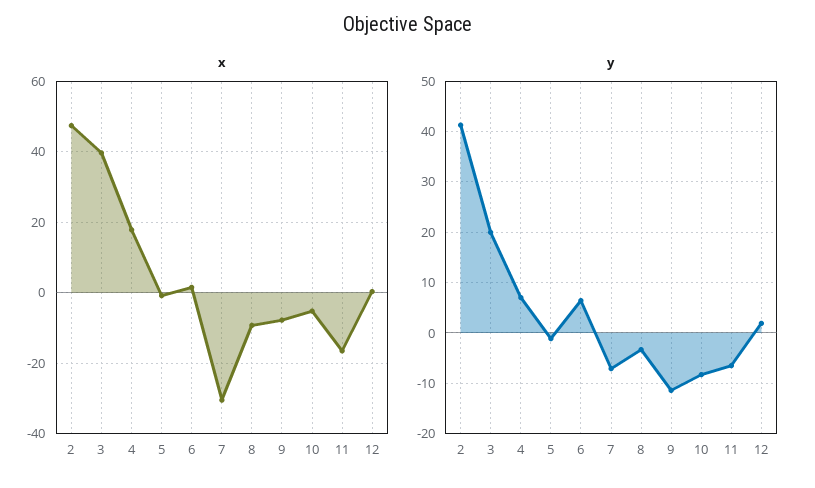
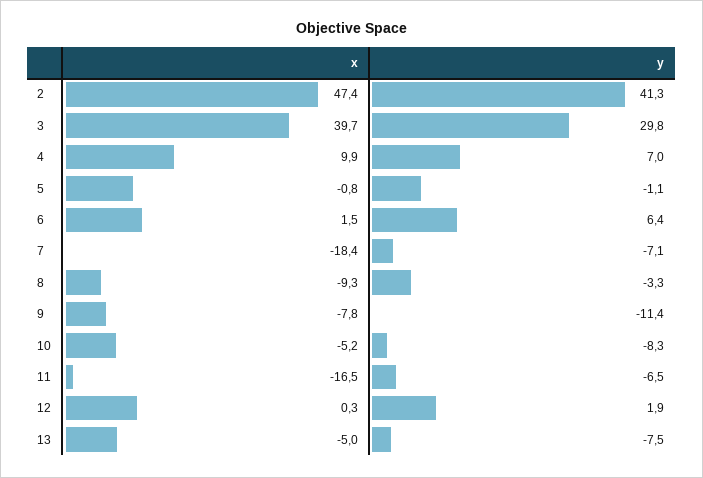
  {
    "x": {
      "2": 47.4,
      "3": 39.7,
-     "4": 18,
+     "4": 9.9,
      "5": -0.8,
      "6": 1.5,
-     "7": -30,
+     "7": -18.4,
      "8": -9.3,
      "9": -7.8,
      "10": -5.2,
      "11": -16.5,
-     "12": 0.3
+     "12": 0.3,
+     "13": -5
    },
    "y": {
      "2": 41.3,
-     "3": 20,
+     "3": 29.8,
      "4": 7,
      "5": -1.1,
      "6": 6.4,
      "7": -7.1,
      "8": -3.3,
      "9": -11.4,
      "10": -8.3,
      "11": -6.5,
-     "12": 1.9
+     "12": 1.9,
+     "13": -7.5
    }
  }

